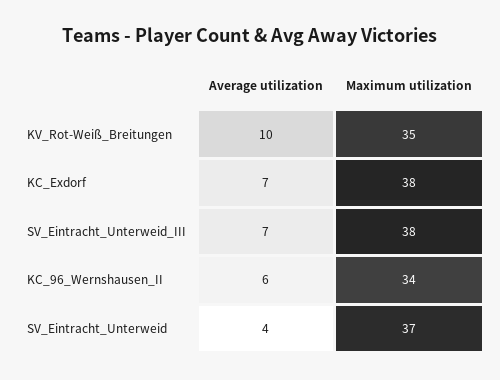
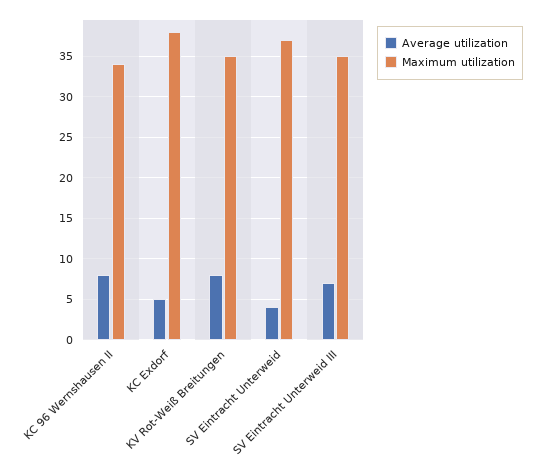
  {
    "Average utilization": {
-     "KV_Rot-Weiß_Breitungen": 10,
+     "KV_Rot-Weiß_Breitungen": 8,
-     "KC_Exdorf": 7,
+     "KC_Exdorf": 5,
      "SV_Eintracht_Unterweid_III": 7,
-     "KC_96_Wernshausen_II": 6,
+     "KC_96_Wernshausen_II": 8,
      "SV_Eintracht_Unterweid": 4
    },
    "Maximum utilization": {
      "KV_Rot-Weiß_Breitungen": 35,
      "KC_Exdorf": 38,
-     "SV_Eintracht_Unterweid_III": 38,
+     "SV_Eintracht_Unterweid_III": 35,
      "KC_96_Wernshausen_II": 34,
      "SV_Eintracht_Unterweid": 37
    }
  }

